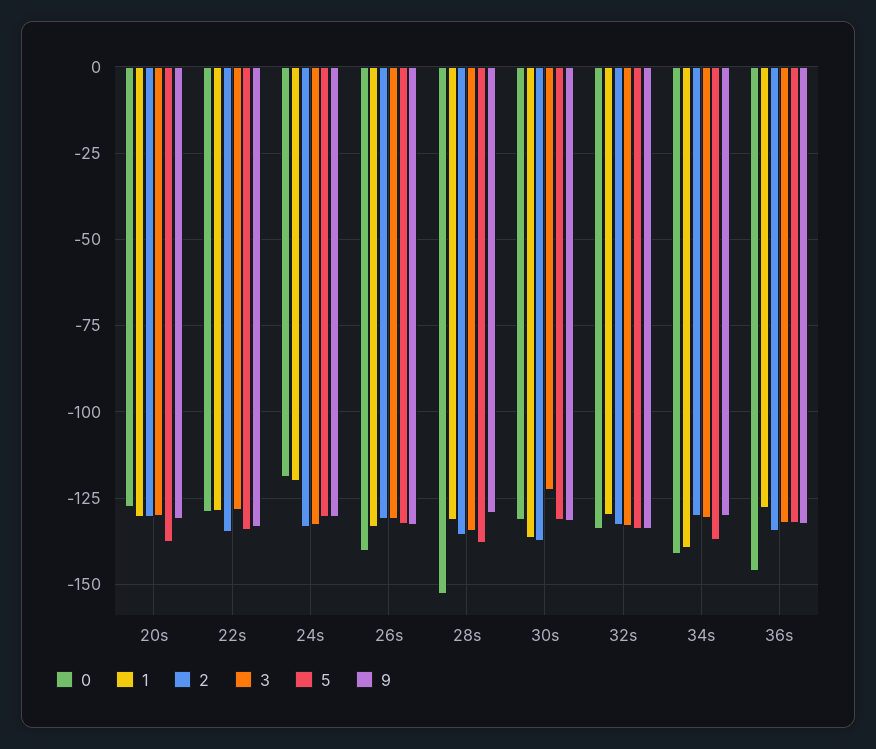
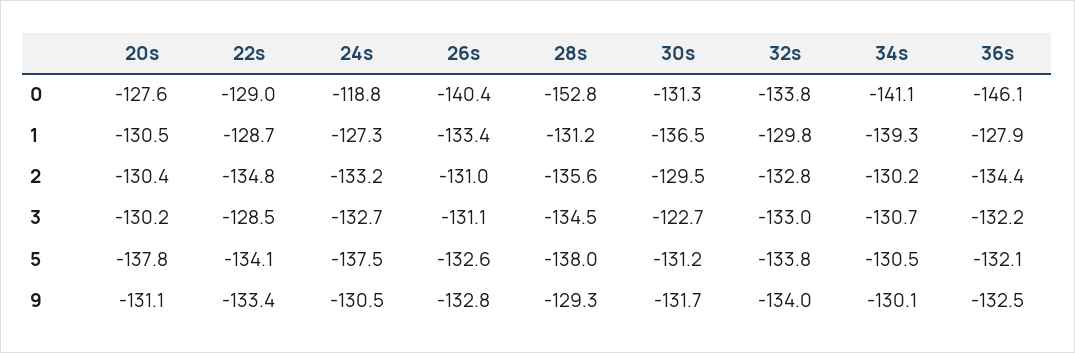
  {
    "0": {
      "20s": -127.6,
      "22s": -129,
      "24s": -118.8,
      "26s": -140.4,
      "28s": -152.8,
      "30s": -131.3,
      "32s": -133.8,
      "34s": -141.1,
      "36s": -146.1
    },
    "1": {
      "20s": -130.5,
      "22s": -128.7,
-     "24s": -120,
+     "24s": -127.3,
      "26s": -133.4,
      "28s": -131.2,
      "30s": -136.5,
      "32s": -129.8,
      "34s": -139.3,
      "36s": -127.9
    },
    "2": {
      "20s": -130.4,
      "22s": -134.8,
      "24s": -133.2,
      "26s": -131,
      "28s": -135.6,
-     "30s": -137.5,
+     "30s": -129.5,
      "32s": -132.8,
      "34s": -130.2,
      "36s": -134.4
    },
    "3": {
      "20s": -130.2,
      "22s": -128.5,
      "24s": -132.7,
      "26s": -131.1,
      "28s": -134.5,
      "30s": -122.7,
      "32s": -133,
      "34s": -130.7,
      "36s": -132.2
    },
    "5": {
      "20s": -137.8,
      "22s": -134.1,
-     "24s": -130,
+     "24s": -137.5,
      "26s": -132.6,
      "28s": -138,
      "30s": -131.2,
      "32s": -133.8,
-     "34s": -137.5,
+     "34s": -130.5,
      "36s": -132.1
    },
    "9": {
      "20s": -131.1,
      "22s": -133.4,
      "24s": -130.5,
      "26s": -132.8,
      "28s": -129.3,
      "30s": -131.7,
      "32s": -134,
      "34s": -130.1,
      "36s": -132.5
    }
  }

